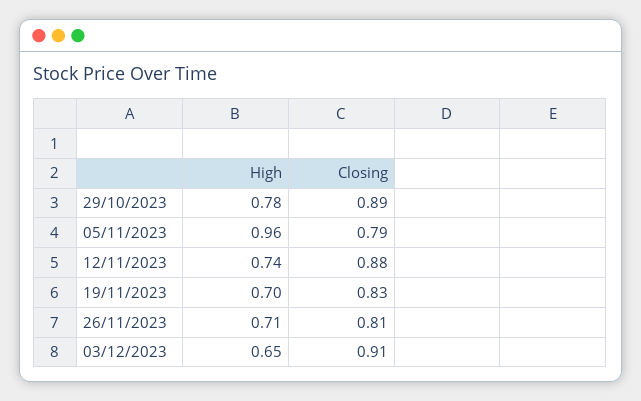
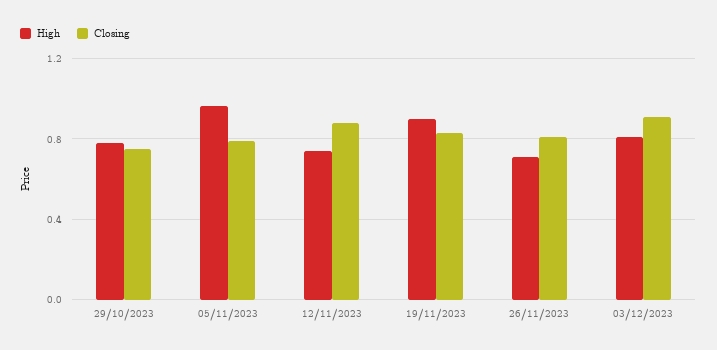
  {
    "High": {
      "29/10/2023": 0.78,
      "05/11/2023": 0.96,
      "12/11/2023": 0.74,
-     "19/11/2023": 0.7,
+     "19/11/2023": 0.9,
      "26/11/2023": 0.71,
-     "03/12/2023": 0.65
+     "03/12/2023": 0.8
    },
    "Closing": {
-     "29/10/2023": 0.89,
+     "29/10/2023": 0.75,
      "05/11/2023": 0.79,
      "12/11/2023": 0.88,
      "19/11/2023": 0.83,
      "26/11/2023": 0.81,
      "03/12/2023": 0.91
    }
  }

